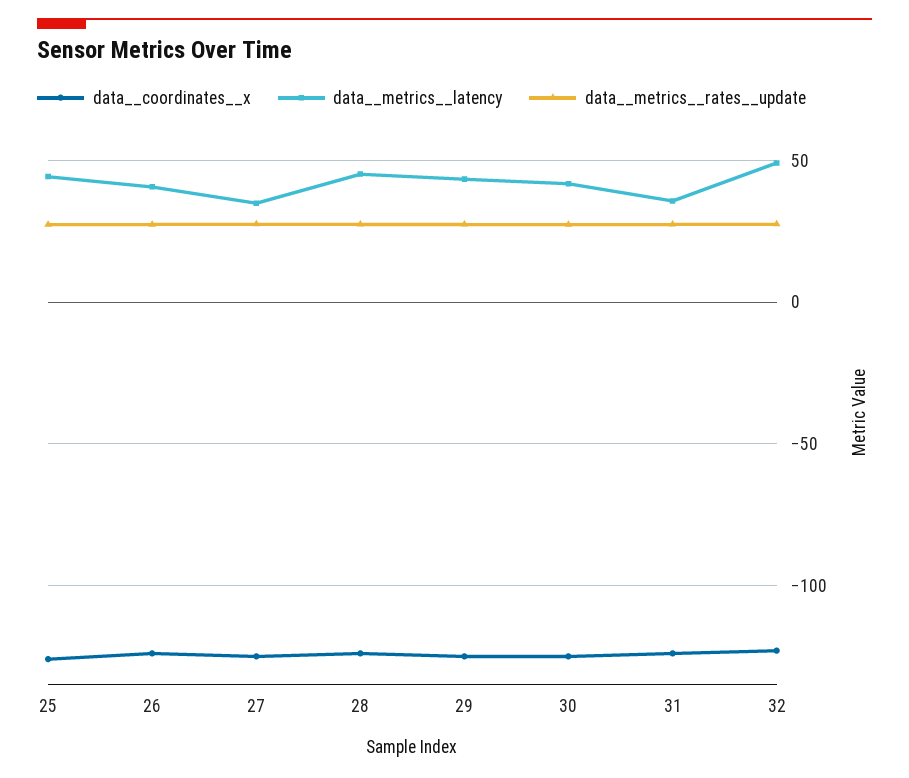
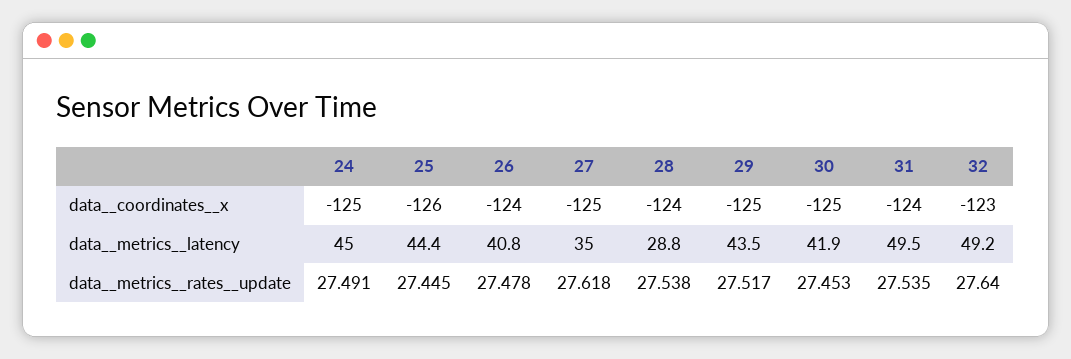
  {
    "data__coordinates__x": {
      "25": -126,
      "26": -124,
      "27": -125,
      "28": -124,
      "29": -125,
      "30": -125,
      "31": -124,
-     "32": -123
+     "32": -123,
+     "24": -125
    },
    "data__metrics__latency": {
      "25": 44.4,
      "26": 40.8,
      "27": 35,
-     "28": 45,
+     "28": 28.8,
      "29": 43.5,
      "30": 41.9,
-     "31": 35,
+     "31": 49.5,
-     "32": 49.2
+     "32": 49.2,
+     "24": 45
    },
    "data__metrics__rates__update": {
      "25": 27.445,
      "26": 27.478,
      "27": 27.618,
      "28": 27.538,
      "29": 27.517,
      "30": 27.453,
      "31": 27.535,
-     "32": 27.64
+     "32": 27.64,
+     "24": 27.491
    }
  }

